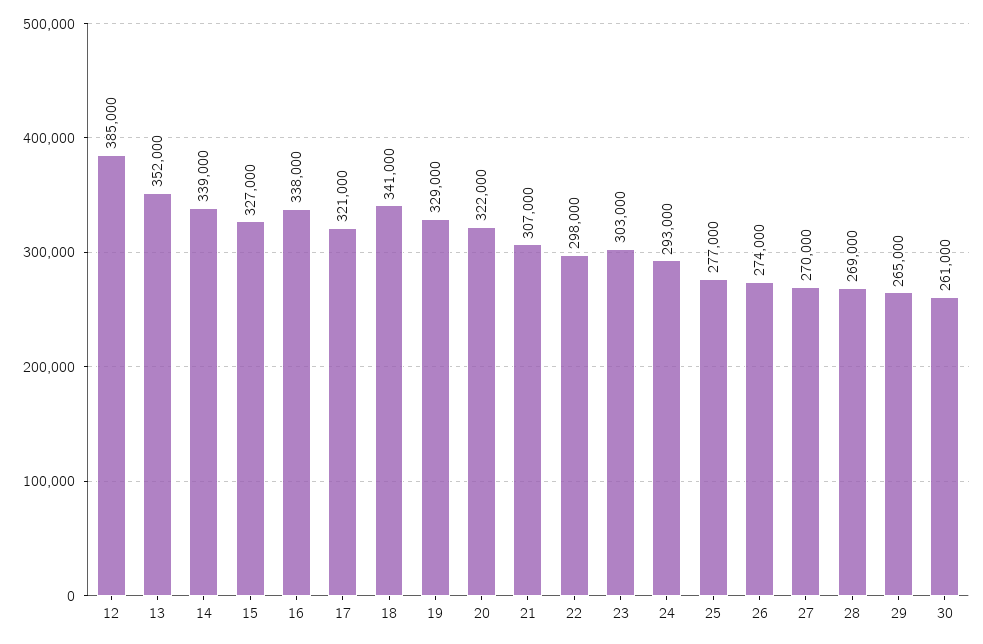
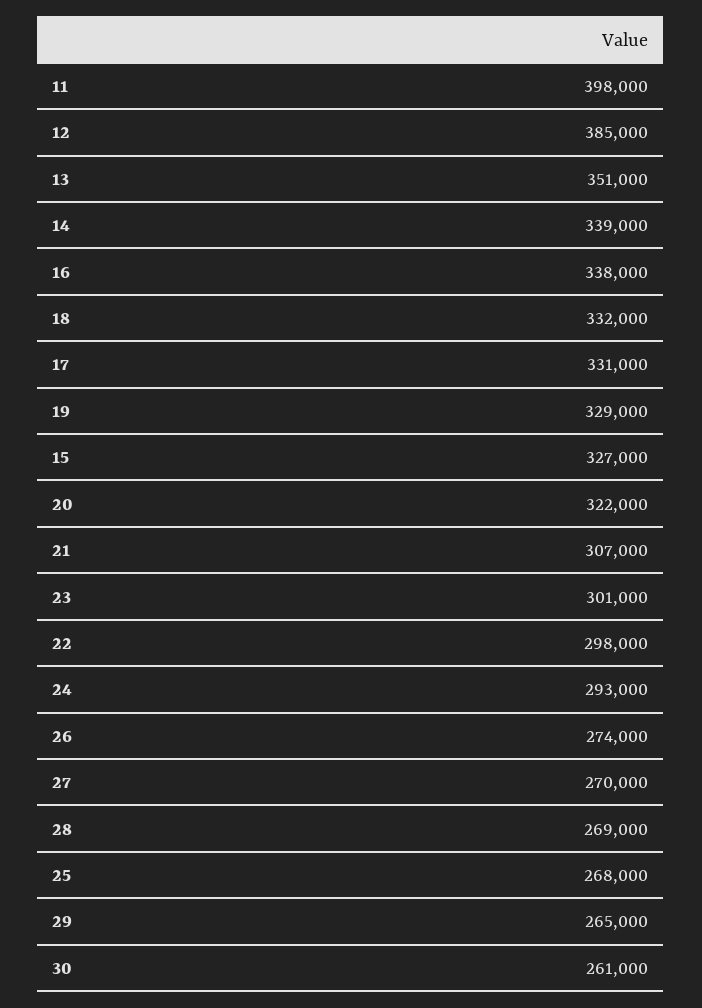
  {
    "12": 385000,
-   "13": 352000,
+   "13": 351000,
    "14": 339000,
    "15": 327000,
    "16": 338000,
-   "17": 321000,
+   "17": 331000,
-   "18": 341000,
+   "18": 332000,
    "19": 329000,
    "20": 322000,
    "21": 307000,
    "22": 298000,
-   "23": 303000,
+   "23": 301000,
    "24": 293000,
-   "25": 277000,
+   "25": 268000,
    "26": 274000,
    "27": 270000,
    "28": 269000,
    "29": 265000,
-   "30": 261000
+   "30": 261000,
+   "11": 398000
  }

